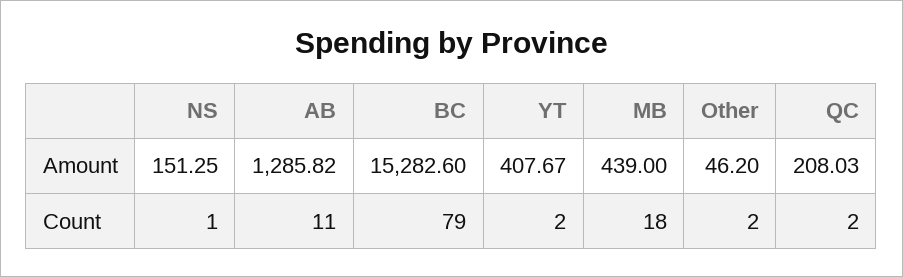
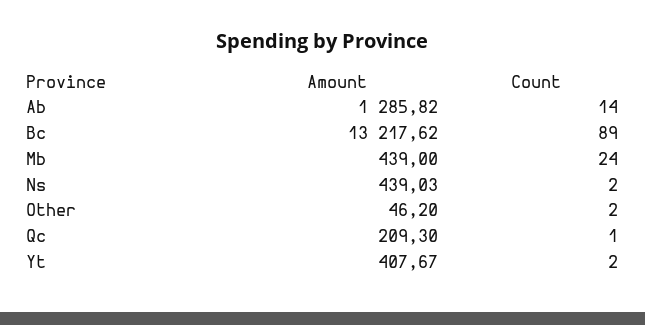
  {
    "NS": {
-     "Amount": 151.25,
+     "Amount": 439.03,
-     "Count": 1
+     "Count": 2
    },
    "AB": {
      "Amount": 1285.82,
-     "Count": 11
+     "Count": 14
    },
    "BC": {
-     "Amount": 15282.6,
+     "Amount": 13217.62,
-     "Count": 79
+     "Count": 89
    },
    "YT": {
      "Amount": 407.67,
      "Count": 2
    },
    "MB": {
      "Amount": 439,
-     "Count": 18
+     "Count": 24
    },
    "Other": {
      "Amount": 46.2,
      "Count": 2
    },
    "QC": {
-     "Amount": 208.03,
+     "Amount": 209.3,
-     "Count": 2
+     "Count": 1
    }
  }

